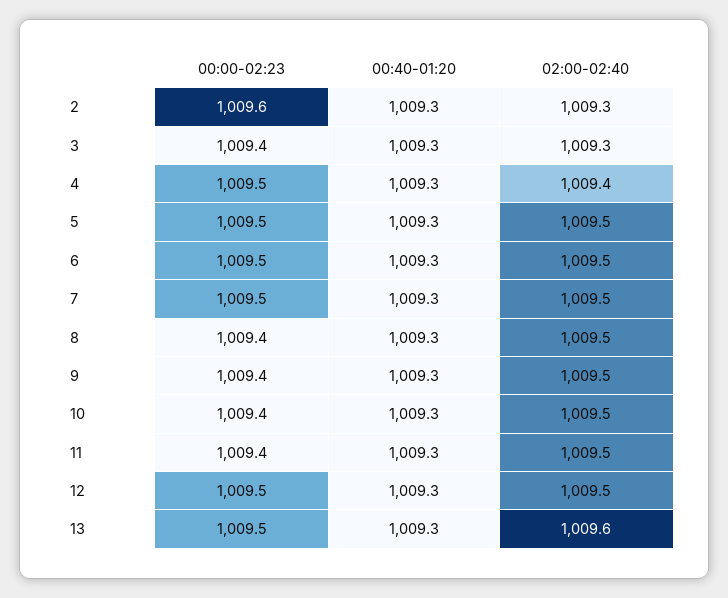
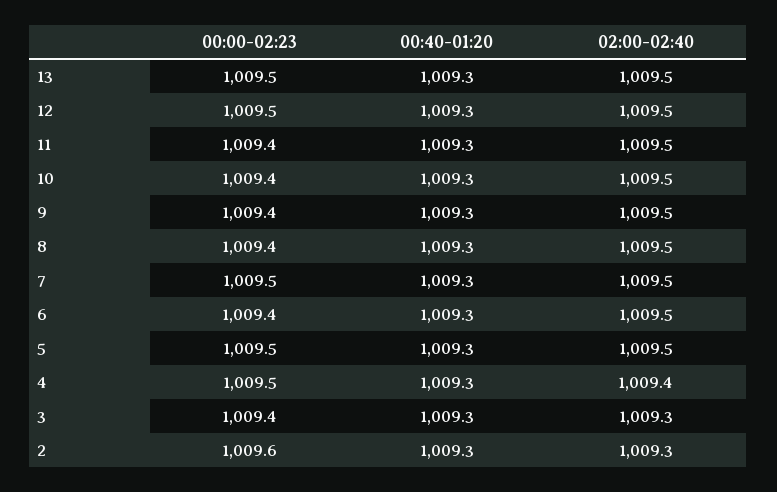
  {
    "00:00-02:23": {
      "2": 1009.6,
      "3": 1009.4,
      "4": 1009.5,
      "5": 1009.5,
-     "6": 1009.5,
+     "6": 1009.4,
      "7": 1009.5,
      "8": 1009.4,
      "9": 1009.4,
      "10": 1009.4,
      "11": 1009.4,
      "12": 1009.5,
      "13": 1009.5
    },
    "00:40-01:20": {
      "2": 1009.3,
      "3": 1009.3,
      "4": 1009.3,
      "5": 1009.3,
      "6": 1009.3,
      "7": 1009.3,
      "8": 1009.3,
      "9": 1009.3,
      "10": 1009.3,
      "11": 1009.3,
      "12": 1009.3,
      "13": 1009.3
    },
    "02:00-02:40": {
      "2": 1009.3,
      "3": 1009.3,
      "4": 1009.4,
      "5": 1009.5,
      "6": 1009.5,
      "7": 1009.5,
      "8": 1009.5,
      "9": 1009.5,
      "10": 1009.5,
      "11": 1009.5,
      "12": 1009.5,
-     "13": 1009.6
+     "13": 1009.5
    }
  }

